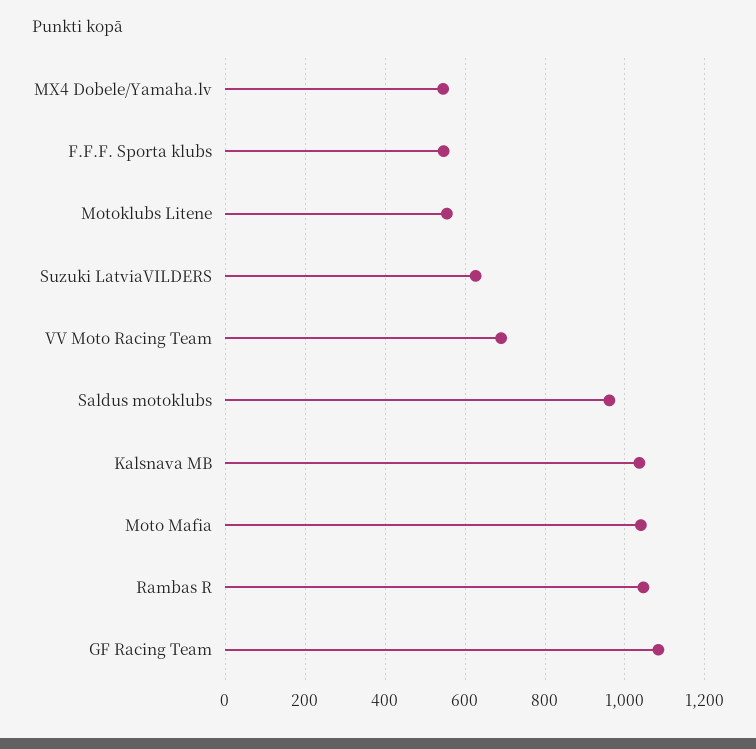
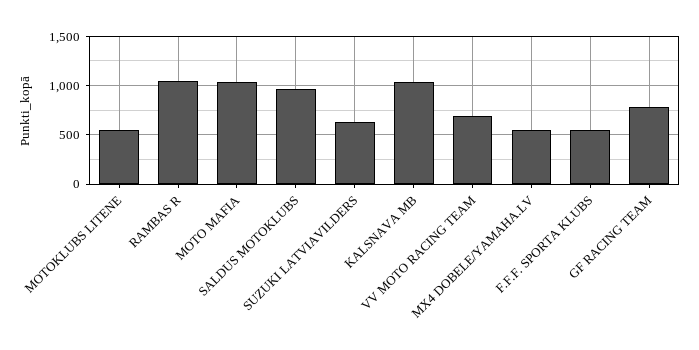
  {
    "MX4 Dobele/Yamaha.lv": 540,
    "F.F.F. Sporta klubs": 540,
    "Motoklubs Litene": 560,
    "Suzuki LatviaVILDERS": 620,
    "VV Moto Racing Team": 700,
    "Saldus motoklubs": 960,
    "Kalsnava MB": 1040,
    "Moto Mafia": 1040,
    "Rambas R": 1040,
-   "GF Racing Team": 1080
+   "GF Racing Team": 800
  }

